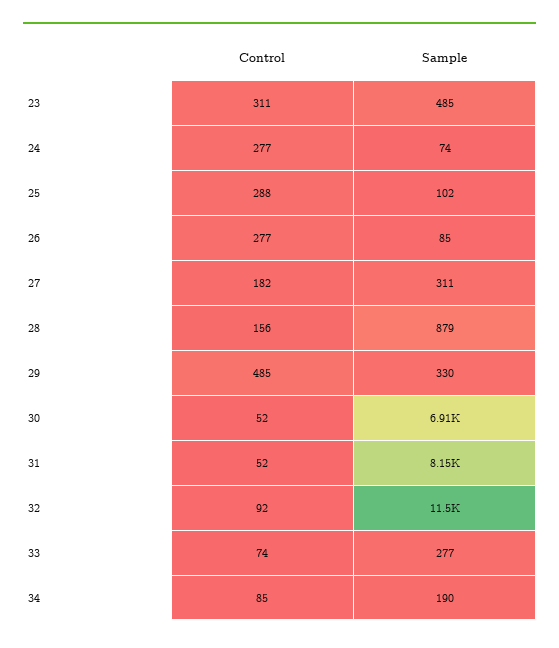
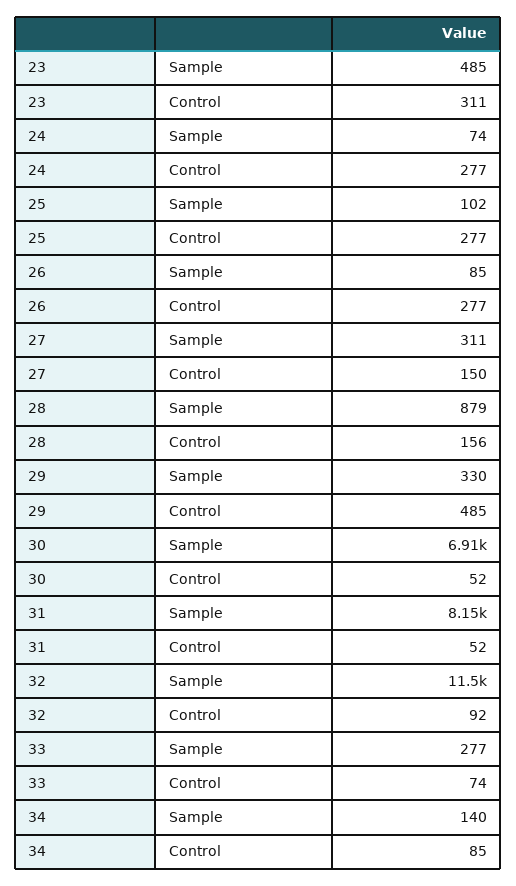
  {
    "Control": {
      "23": 311,
      "24": 277,
-     "25": 288,
+     "25": 277,
      "26": 277,
-     "27": 182,
+     "27": 150,
      "28": 156,
      "29": 485,
      "30": 52,
      "31": 52,
      "32": 92,
      "33": 74,
      "34": 85
    },
    "Sample": {
      "23": 485,
      "24": 74,
      "25": 102,
      "26": 85,
      "27": 311,
      "28": 879,
      "29": 330,
      "30": 6910,
      "31": 8150,
      "32": 11500,
      "33": 277,
-     "34": 190
+     "34": 140
    }
  }

